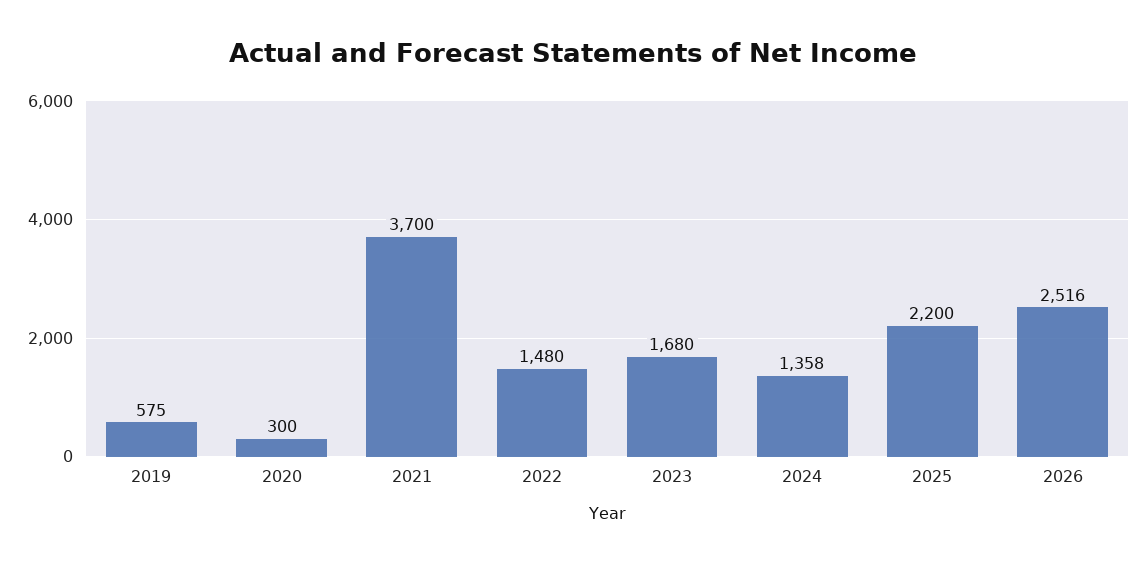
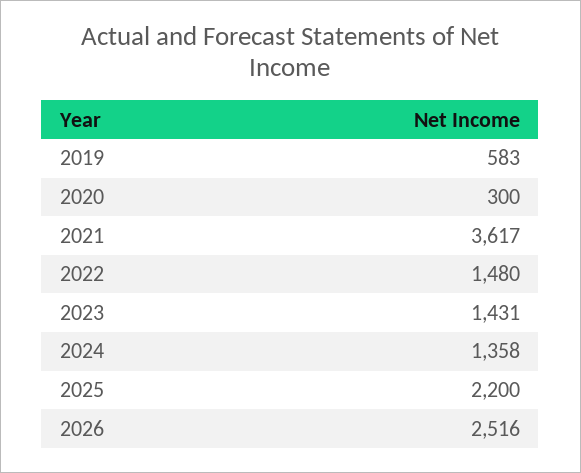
  {
-   "2019": 575,
+   "2019": 583,
    "2020": 300,
-   "2021": 3700,
+   "2021": 3617,
    "2022": 1480,
-   "2023": 1680,
+   "2023": 1431,
    "2024": 1358,
    "2025": 2200,
    "2026": 2516
  }

